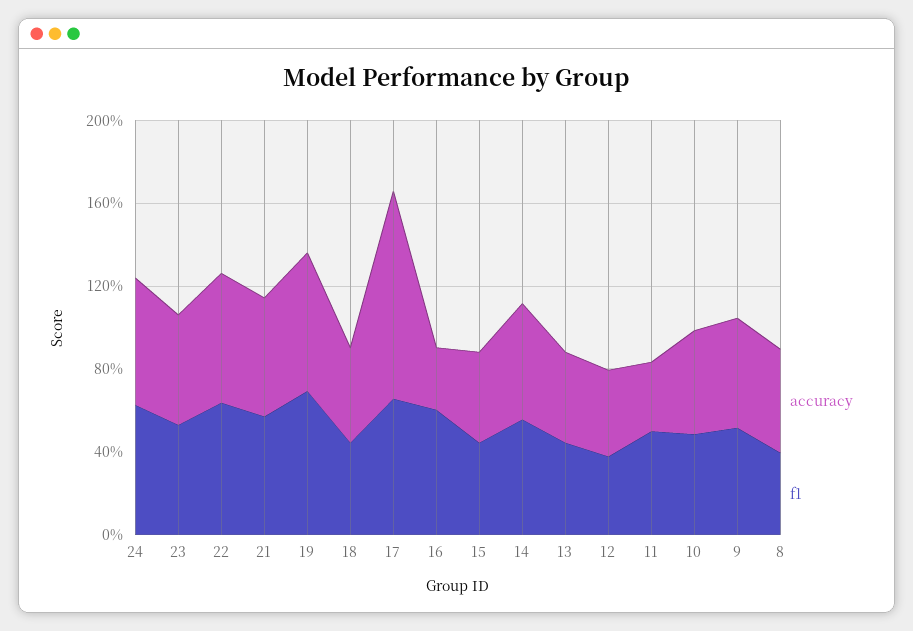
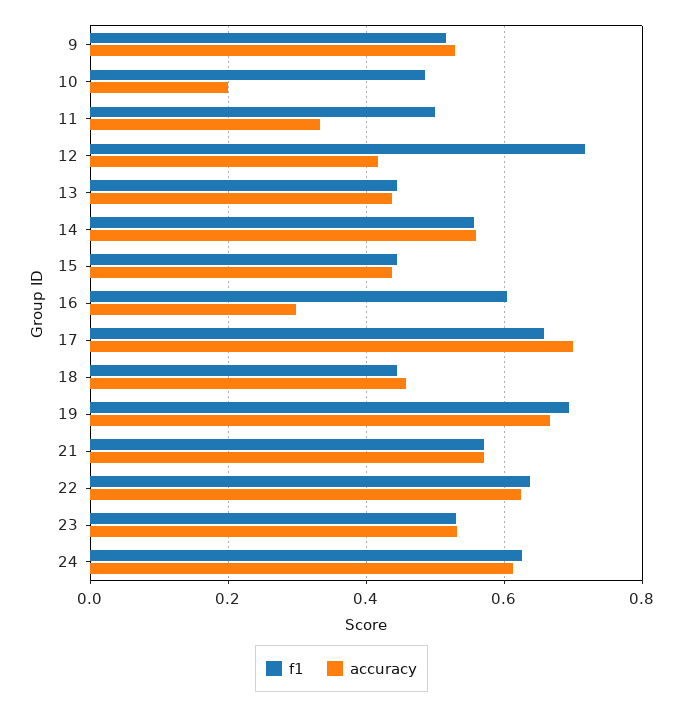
  {
    "accuracy": {
      "24": 0.62,
      "23": 0.54,
      "22": 0.62,
      "21": 0.58,
      "19": 0.66,
      "18": 0.46,
-     "17": 1,
+     "17": 0.7,
      "16": 0.3,
      "15": 0.44,
      "14": 0.56,
      "13": 0.44,
      "12": 0.42,
      "11": 0.34,
-     "10": 0.5,
+     "10": 0.2,
-     "9": 0.52,
+     "9": 0.52
-     "8": 0.5
    },
    "f1": {
      "24": 0.62,
      "23": 0.52,
      "22": 0.64,
      "21": 0.58,
      "19": 0.7,
      "18": 0.44,
      "17": 0.66,
      "16": 0.6,
      "15": 0.44,
      "14": 0.56,
      "13": 0.44,
-     "12": 0.4,
+     "12": 0.72,
      "11": 0.5,
      "10": 0.48,
-     "9": 0.52,
+     "9": 0.52
-     "8": 0.4
    }
  }

